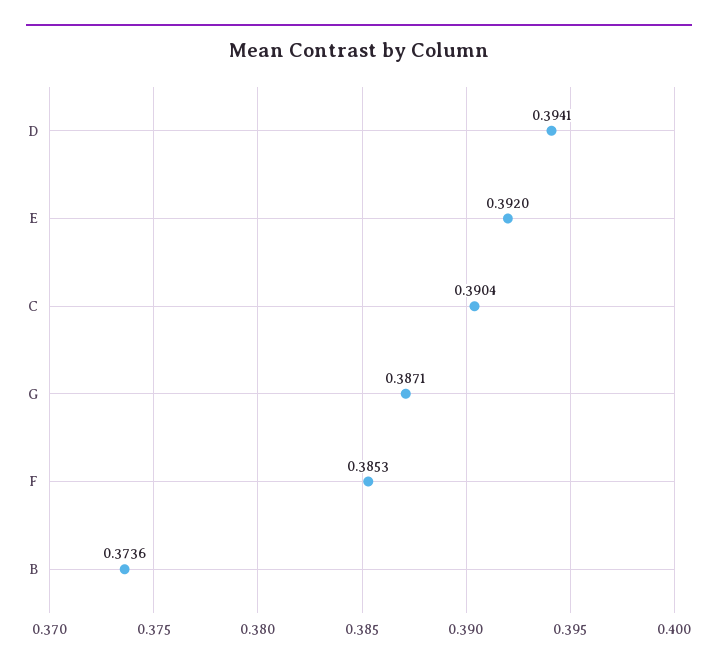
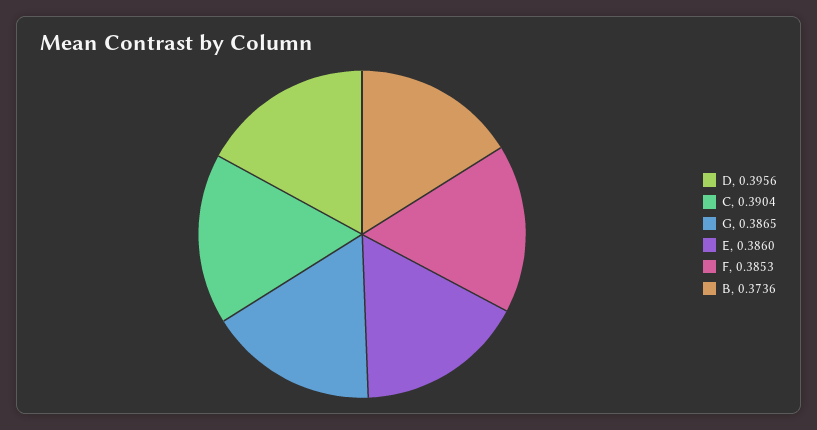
  {
-   "D": 0.3941,
+   "D": 0.3956,
-   "E": 0.392,
+   "E": 0.386,
    "C": 0.3904,
-   "G": 0.3871,
+   "G": 0.3865,
    "F": 0.3853,
    "B": 0.3736
  }

